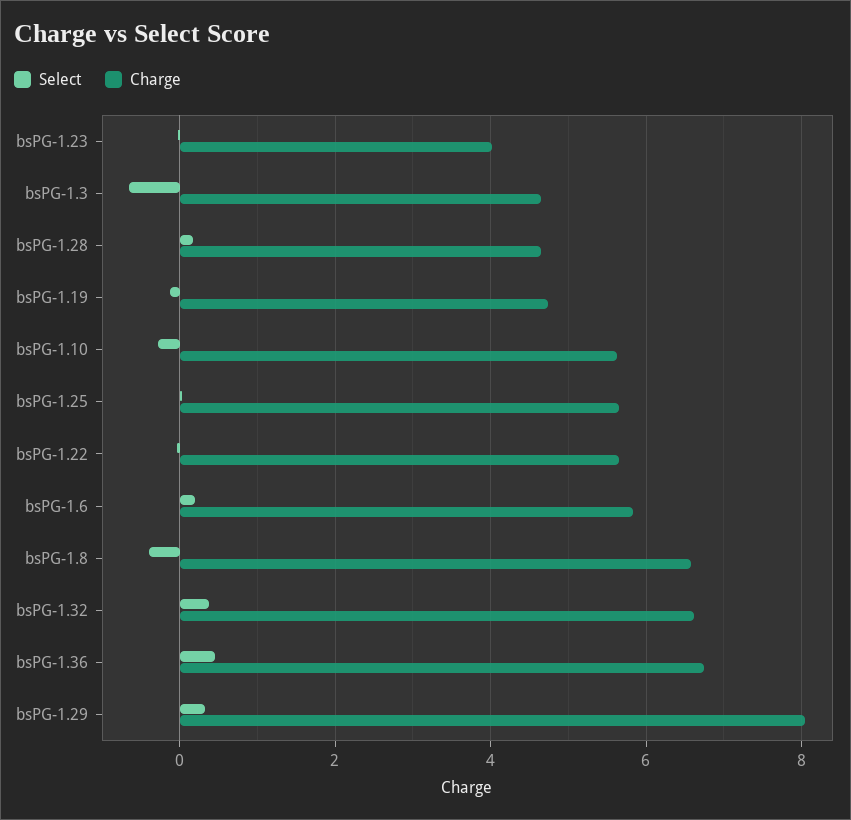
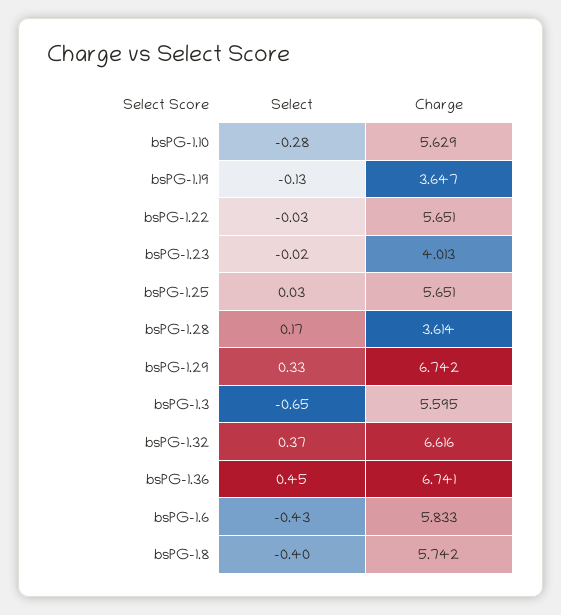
  {
    "Select": {
      "bsPG-1.23": -0.02,
      "bsPG-1.3": -0.65,
      "bsPG-1.28": 0.17,
      "bsPG-1.19": -0.13,
      "bsPG-1.10": -0.28,
      "bsPG-1.25": 0.03,
      "bsPG-1.22": -0.03,
-     "bsPG-1.6": 0.2,
+     "bsPG-1.6": -0.43,
      "bsPG-1.8": -0.4,
      "bsPG-1.32": 0.37,
      "bsPG-1.36": 0.45,
      "bsPG-1.29": 0.33
    },
    "Charge": {
      "bsPG-1.23": 4.013,
-     "bsPG-1.3": 4.6,
+     "bsPG-1.3": 5.595,
-     "bsPG-1.28": 4.6,
+     "bsPG-1.28": 3.614,
-     "bsPG-1.19": 4.8,
+     "bsPG-1.19": 3.647,
      "bsPG-1.10": 5.629,
      "bsPG-1.25": 5.651,
      "bsPG-1.22": 5.651,
      "bsPG-1.6": 5.833,
-     "bsPG-1.8": 6.6,
+     "bsPG-1.8": 5.742,
      "bsPG-1.32": 6.616,
      "bsPG-1.36": 6.741,
-     "bsPG-1.29": 8
+     "bsPG-1.29": 6.742
    }
  }

